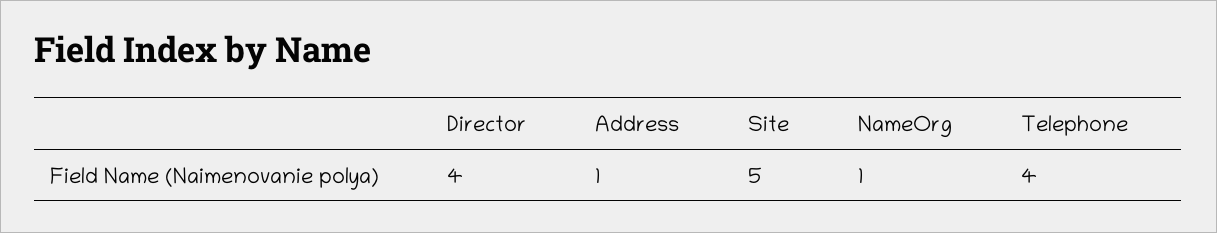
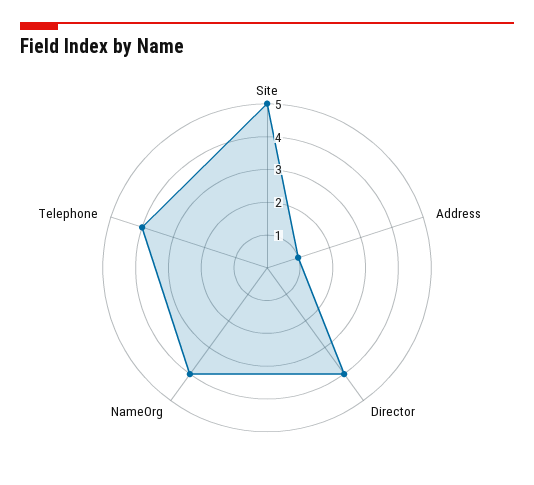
  {
    "Director": 4,
    "Address": 1,
    "Site": 5,
-   "NameOrg": 1,
+   "NameOrg": 4,
    "Telephone": 4
  }

